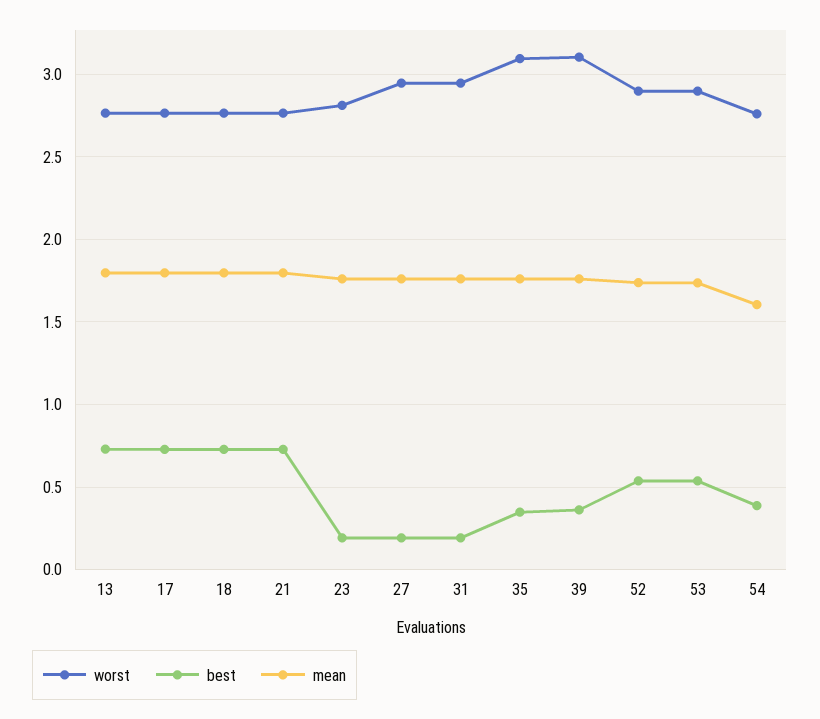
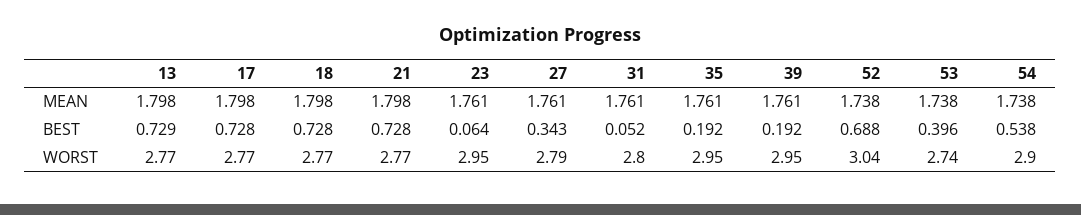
  {
    "worst": {
      "13": 2.77,
      "17": 2.77,
      "18": 2.77,
      "21": 2.77,
-     "23": 2.8,
+     "23": 2.95,
-     "27": 2.95,
+     "27": 2.79,
-     "31": 2.95,
+     "31": 2.8,
-     "35": 3.1,
+     "35": 2.95,
-     "39": 3.1,
+     "39": 2.95,
-     "52": 2.9,
+     "52": 3.04,
-     "53": 2.9,
+     "53": 2.74,
-     "54": 2.75
+     "54": 2.9
    },
    "best": {
      "13": 0.729,
      "17": 0.728,
      "18": 0.728,
      "21": 0.728,
-     "23": 0.2,
+     "23": 0.064,
-     "27": 0.2,
+     "27": 0.343,
-     "31": 0.2,
+     "31": 0.052,
-     "35": 0.35,
+     "35": 0.192,
-     "39": 0.35,
+     "39": 0.192,
-     "52": 0.55,
+     "52": 0.688,
-     "53": 0.55,
+     "53": 0.396,
-     "54": 0.4
+     "54": 0.538
    },
    "mean": {
      "13": 1.798,
      "17": 1.798,
      "18": 1.798,
      "21": 1.798,
      "23": 1.761,
      "27": 1.761,
      "31": 1.761,
      "35": 1.761,
      "39": 1.761,
      "52": 1.738,
      "53": 1.738,
-     "54": 1.6
+     "54": 1.738
    }
  }

